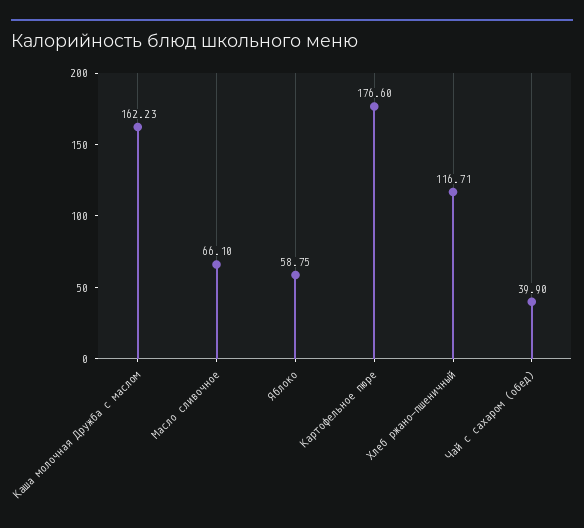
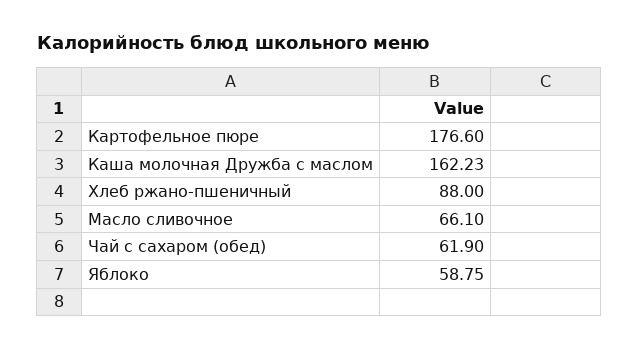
  {
    "Каша молочная Дружба с маслом": 162.23,
    "Масло сливочное": 66.1,
    "Яблоко": 58.75,
    "Картофельное пюре": 176.6,
-   "Хлеб ржано-пшеничный": 116.71,
+   "Хлеб ржано-пшеничный": 88,
-   "Чай с сахаром (обед)": 39.9
+   "Чай с сахаром (обед)": 61.9
  }

